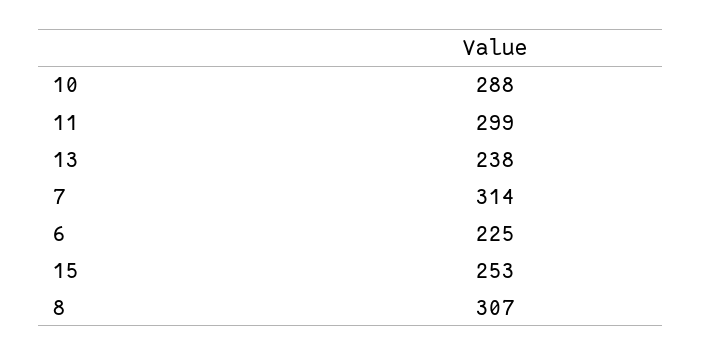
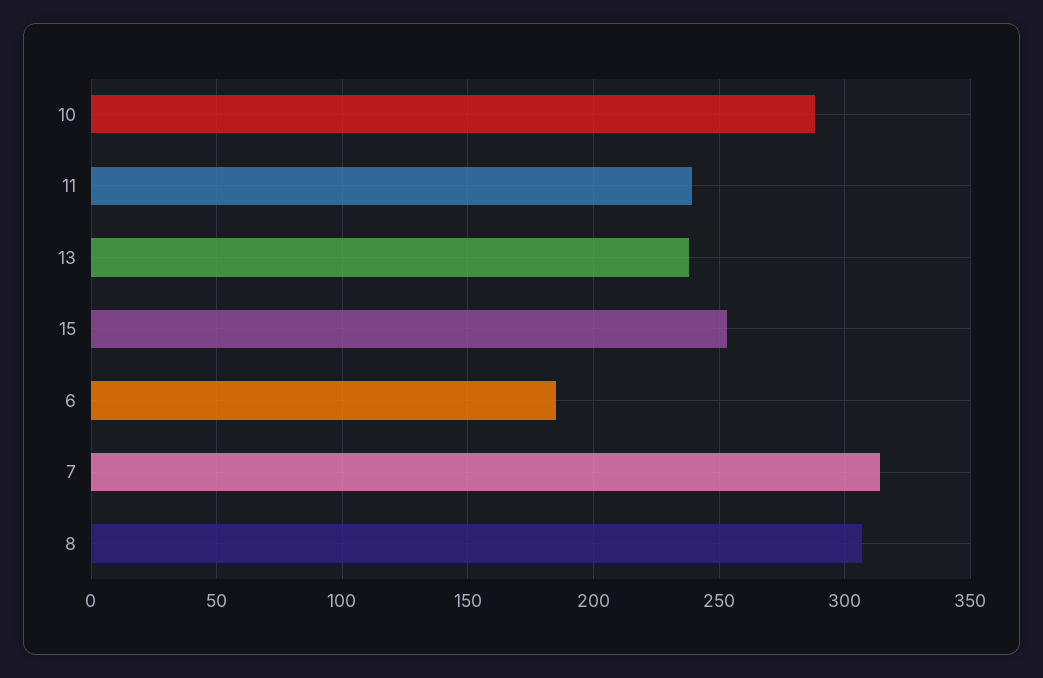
  {
    "10": 288,
-   "11": 299,
+   "11": 240,
    "13": 238,
    "7": 314,
-   "6": 225,
+   "6": 185,
    "15": 253,
    "8": 307
  }

